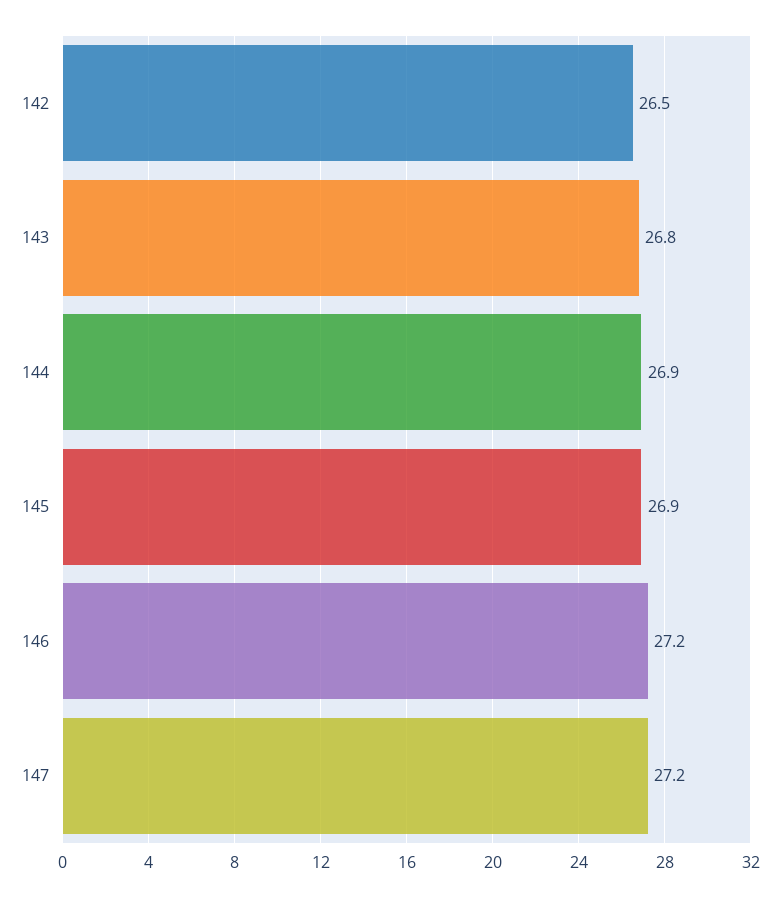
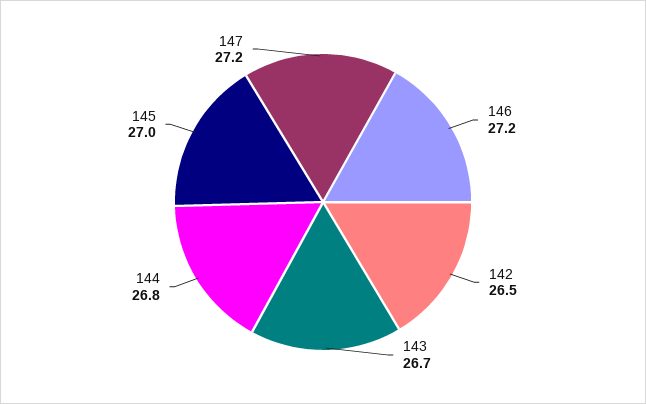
  {
    "142": 26.5,
-   "143": 26.8,
+   "143": 26.7,
-   "144": 26.9,
+   "144": 26.8,
-   "145": 26.9,
+   "145": 27,
    "146": 27.2,
    "147": 27.2
  }

